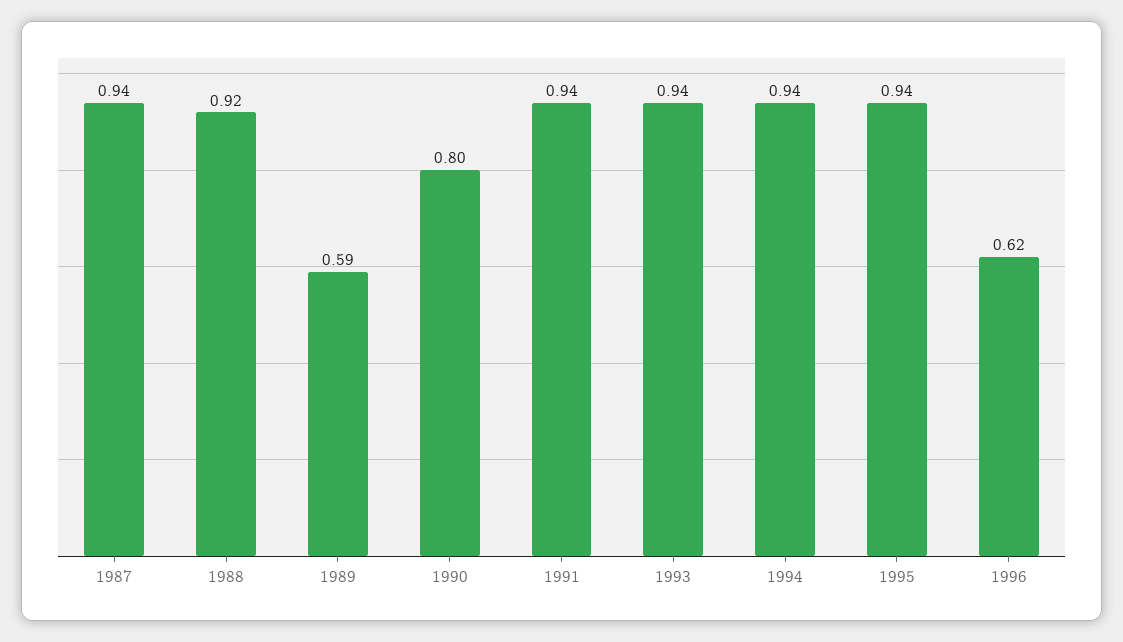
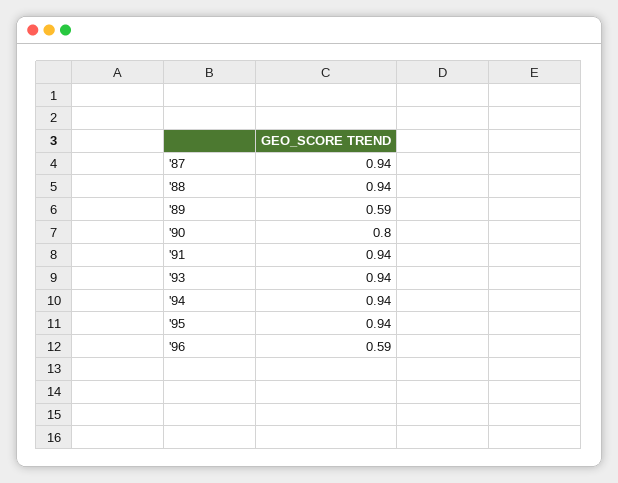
  {
    "1987": 0.94,
-   "1988": 0.92,
+   "1988": 0.94,
    "1989": 0.59,
    "1990": 0.8,
    "1991": 0.94,
    "1993": 0.94,
    "1994": 0.94,
    "1995": 0.94,
-   "1996": 0.62
+   "1996": 0.59
  }

